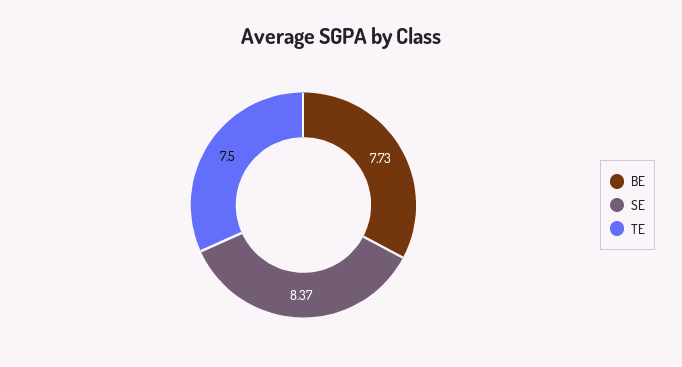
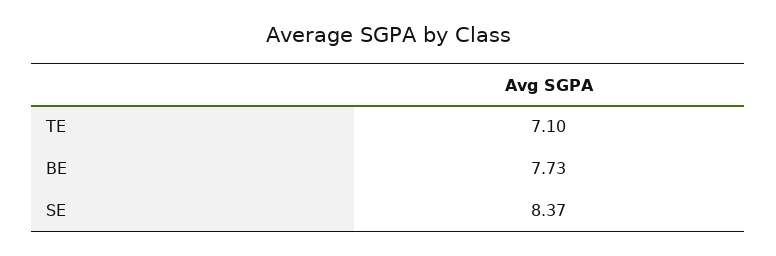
  {
    "BE": 7.73,
    "SE": 8.37,
-   "TE": 7.5
+   "TE": 7.1
  }

